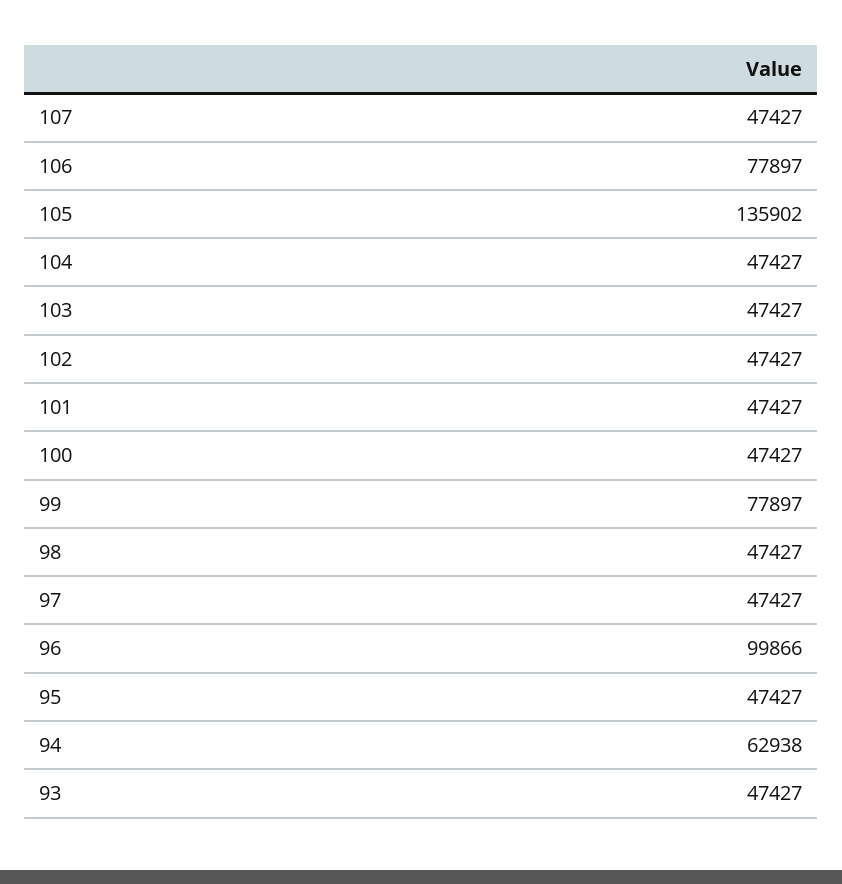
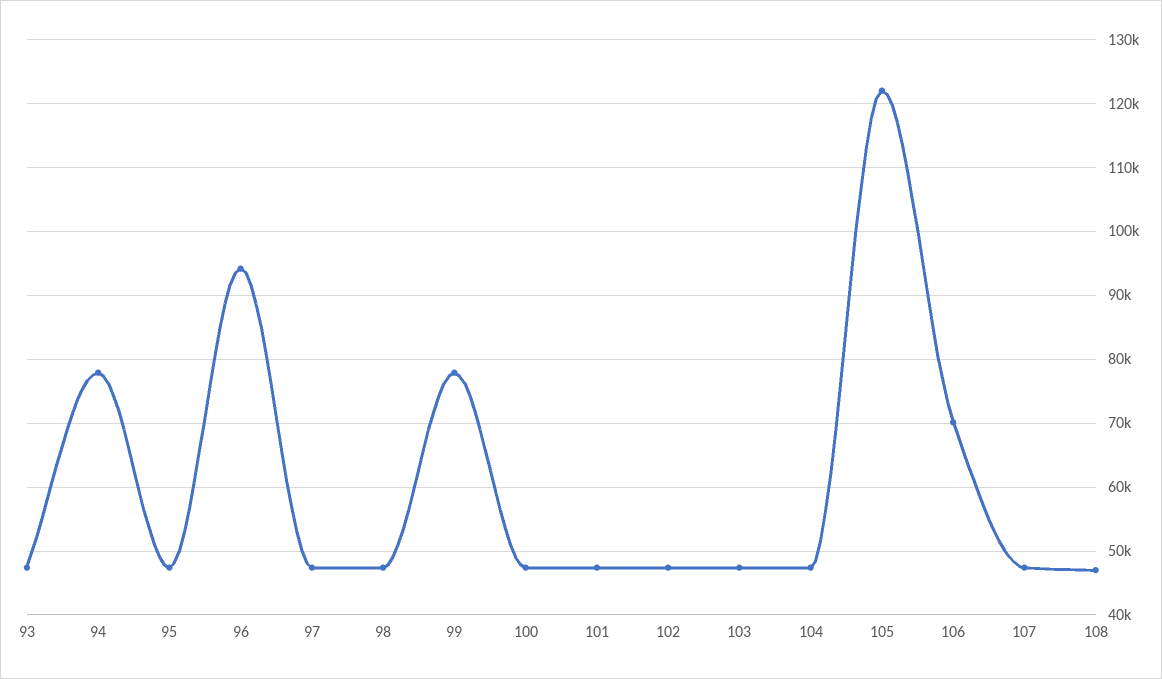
  {
    "107": 47427,
-   "106": 77897,
+   "106": 70000,
-   "105": 135902,
+   "105": 122000,
    "104": 47427,
    "103": 47427,
    "102": 47427,
    "101": 47427,
    "100": 47427,
    "99": 77897,
    "98": 47427,
    "97": 47427,
-   "96": 99866,
+   "96": 94000,
    "95": 47427,
-   "94": 62938,
+   "94": 78000,
-   "93": 47427
+   "93": 47427,
+   "108": 47000
  }

